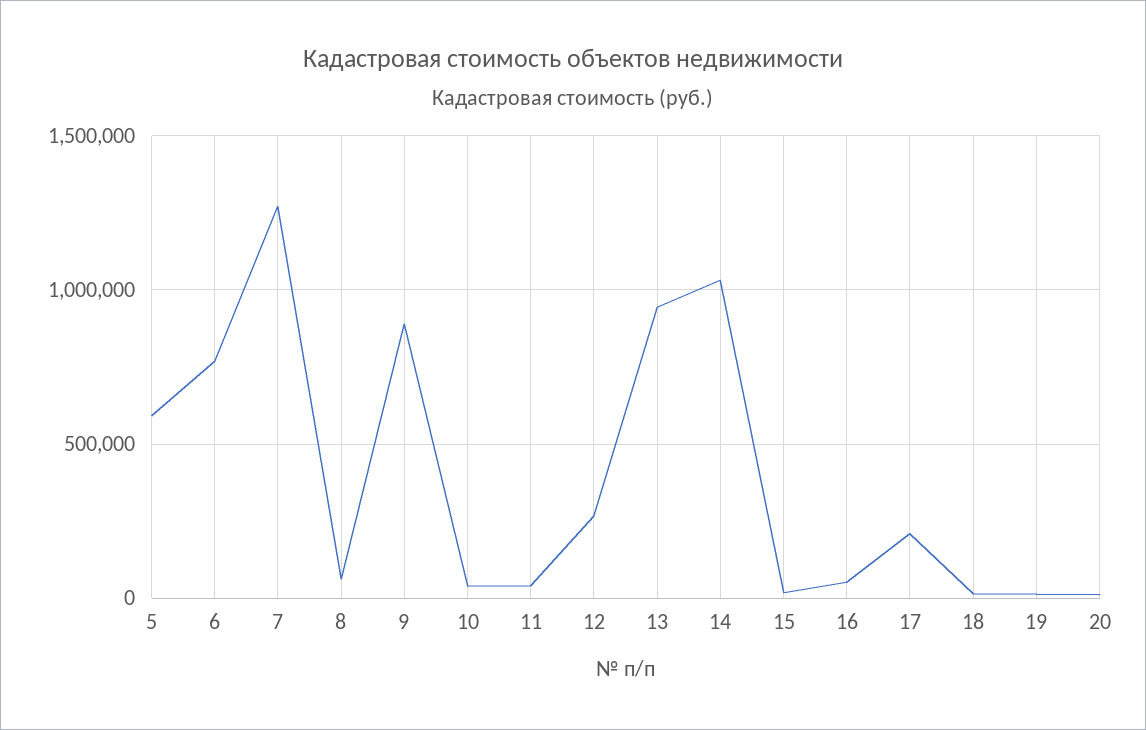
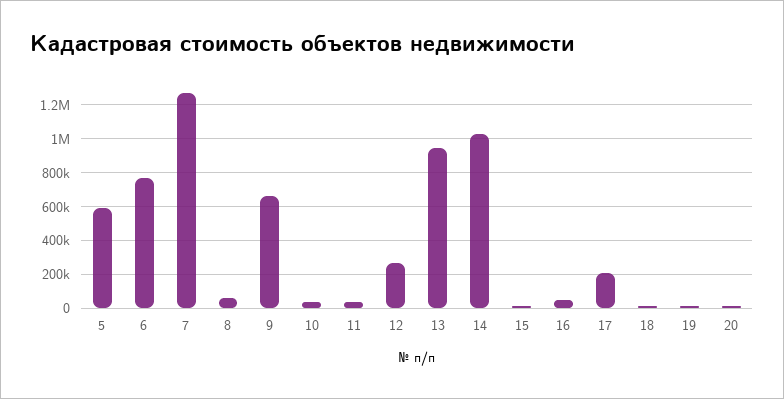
  {
    "5": 600000,
    "6": 750000,
    "7": 1250000,
    "8": 50000,
-   "9": 900000,
+   "9": 650000,
    "10": 50000,
    "11": 50000,
    "12": 250000,
    "13": 950000,
    "14": 1050000,
    "15": 0,
    "16": 50000,
    "17": 200000,
    "18": 0,
    "19": 0,
    "20": 0
  }

